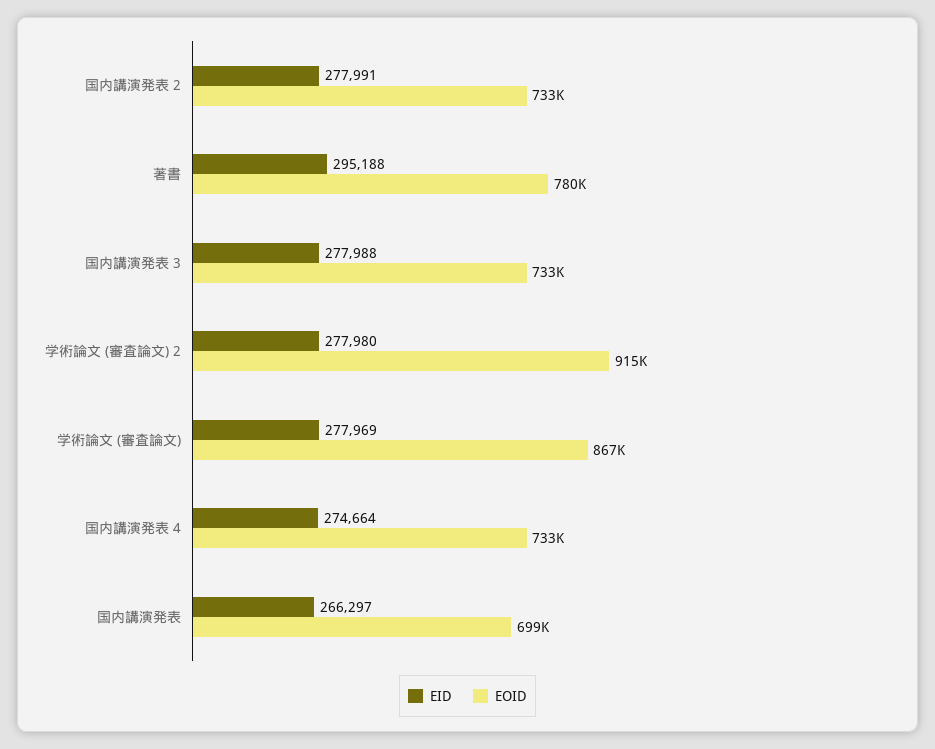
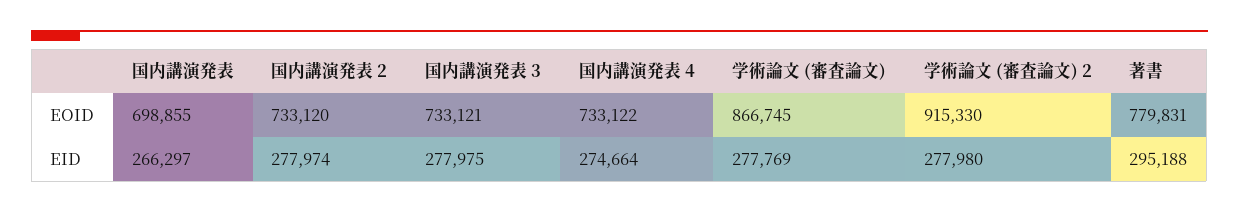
  {
    "EID": {
-     "国内講演発表 2": 277991,
+     "国内講演発表 2": 277974,
      "著書": 295188,
-     "国内講演発表 3": 277988,
+     "国内講演発表 3": 277975,
      "学術論文 (審査論文) 2": 277980,
-     "学術論文 (審査論文)": 277969,
+     "学術論文 (審査論文)": 277769,
      "国内講演発表 4": 274664,
      "国内講演発表": 266297
    },
    "EOID": {
      "国内講演発表 2": 733120,
      "著書": 779831,
      "国内講演発表 3": 733121,
      "学術論文 (審査論文) 2": 915330,
      "学術論文 (審査論文)": 866745,
      "国内講演発表 4": 733122,
      "国内講演発表": 698855
    }
  }

